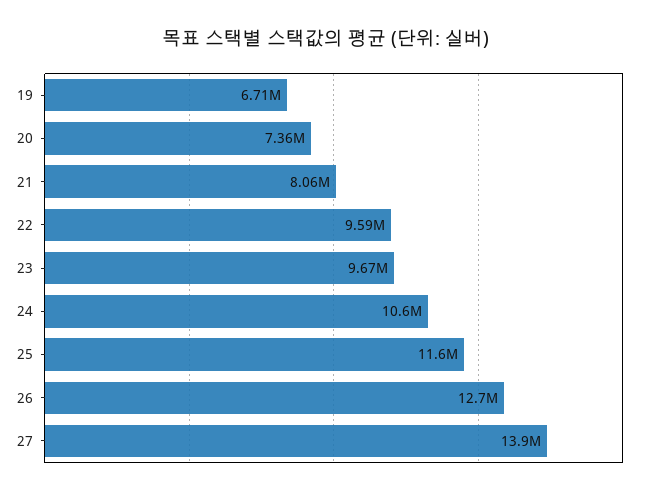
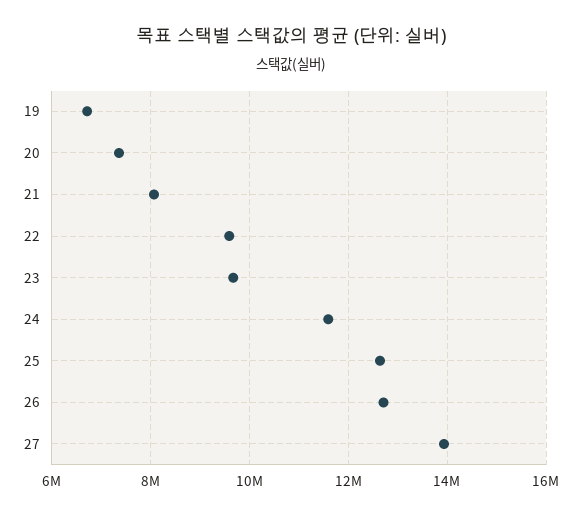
  {
    "19": 6710000,
    "20": 7360000,
    "21": 8060000,
    "22": 9590000,
    "23": 9670000,
-   "24": 10600000,
+   "24": 11600000,
-   "25": 11600000,
+   "25": 12600000,
    "26": 12700000,
    "27": 13900000
  }

